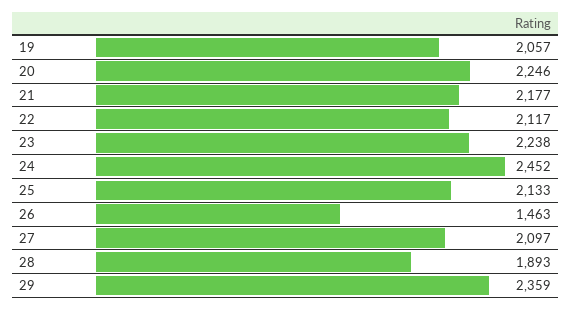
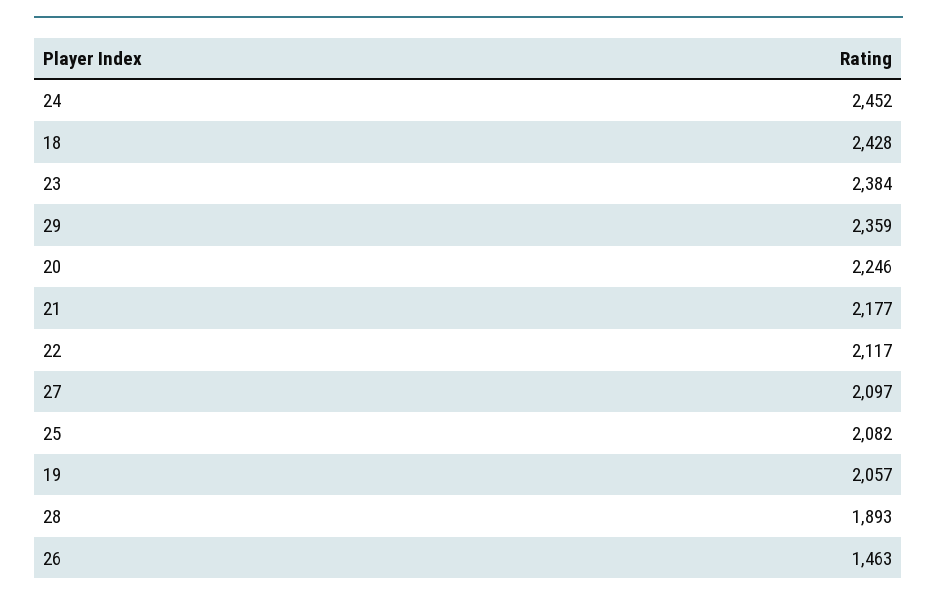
  {
    "19": 2057,
    "20": 2246,
    "21": 2177,
    "22": 2117,
-   "23": 2238,
+   "23": 2384,
    "24": 2452,
-   "25": 2133,
+   "25": 2082,
    "26": 1463,
    "27": 2097,
    "28": 1893,
-   "29": 2359
+   "29": 2359,
+   "18": 2428
  }

